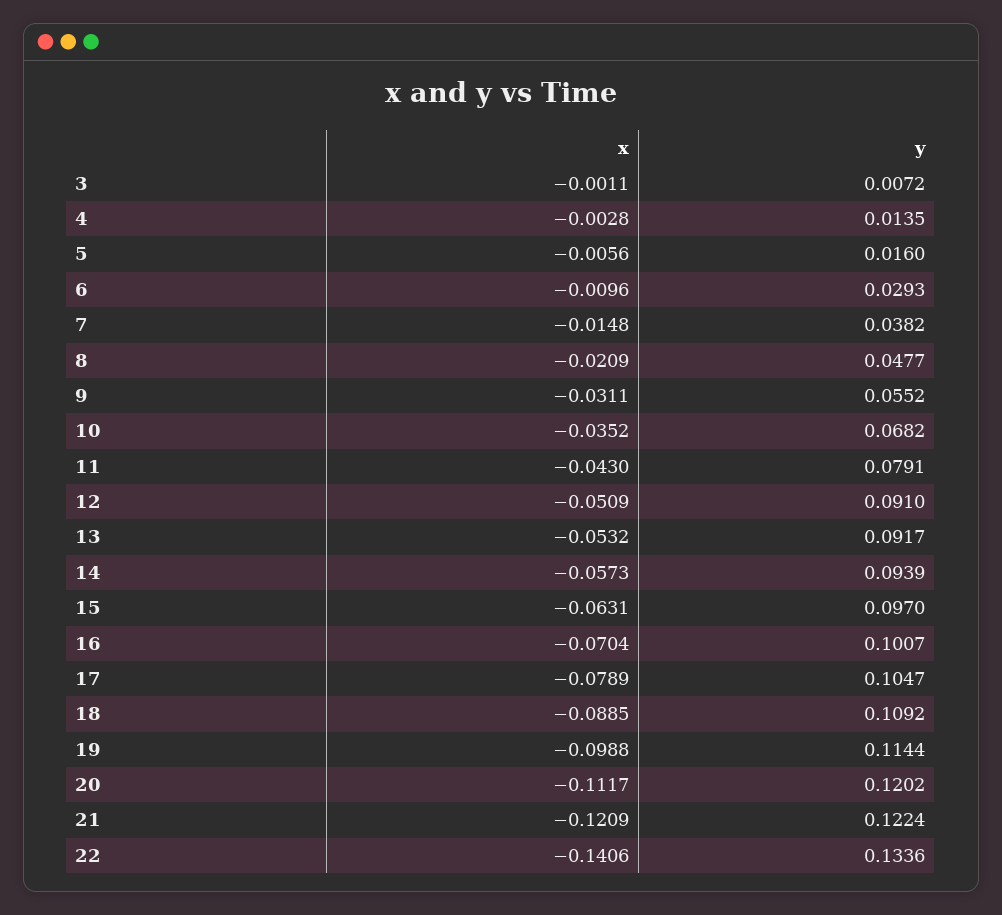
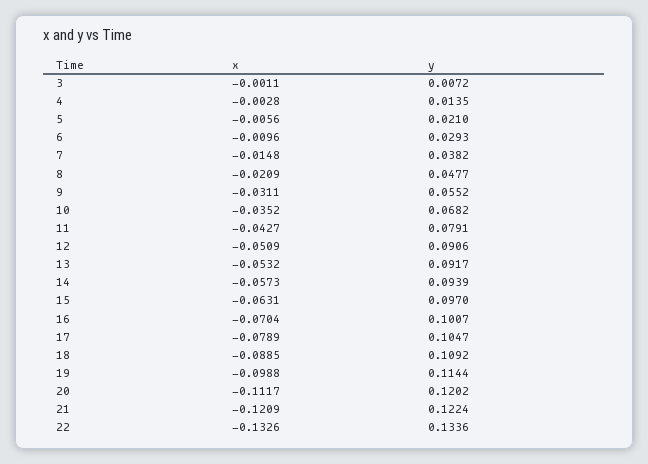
  {
    "x": {
      "3": -0.0011,
      "4": -0.0028,
      "5": -0.0056,
      "6": -0.0096,
      "7": -0.0148,
      "8": -0.0209,
      "9": -0.0311,
      "10": -0.0352,
-     "11": -0.043,
+     "11": -0.0427,
      "12": -0.0509,
      "13": -0.0532,
      "14": -0.0573,
      "15": -0.0631,
      "16": -0.0704,
      "17": -0.0789,
      "18": -0.0885,
      "19": -0.0988,
      "20": -0.1117,
      "21": -0.1209,
-     "22": -0.1406
+     "22": -0.1326
    },
    "y": {
      "3": 0.0072,
      "4": 0.0135,
-     "5": 0.016,
+     "5": 0.021,
      "6": 0.0293,
      "7": 0.0382,
      "8": 0.0477,
      "9": 0.0552,
      "10": 0.0682,
      "11": 0.0791,
-     "12": 0.091,
+     "12": 0.0906,
      "13": 0.0917,
      "14": 0.0939,
      "15": 0.097,
      "16": 0.1007,
      "17": 0.1047,
      "18": 0.1092,
      "19": 0.1144,
      "20": 0.1202,
      "21": 0.1224,
      "22": 0.1336
    }
  }

